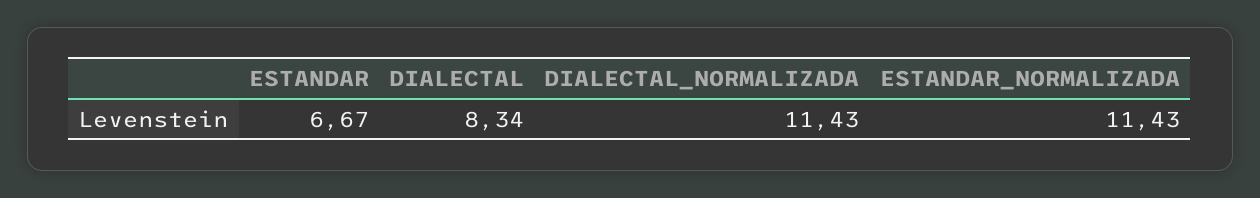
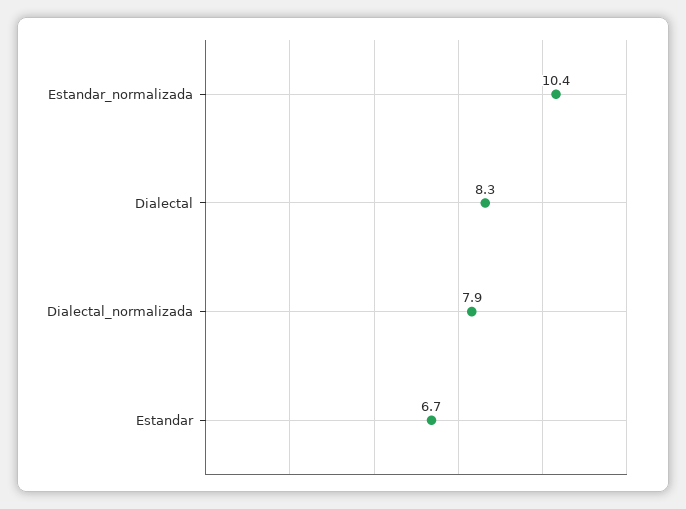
  {
    "ESTANDAR": 6.67,
    "DIALECTAL": 8.34,
-   "DIALECTAL_NORMALIZADA": 11.43,
+   "DIALECTAL_NORMALIZADA": 7.9,
-   "ESTANDAR_NORMALIZADA": 11.43
+   "ESTANDAR_NORMALIZADA": 10.4
  }

